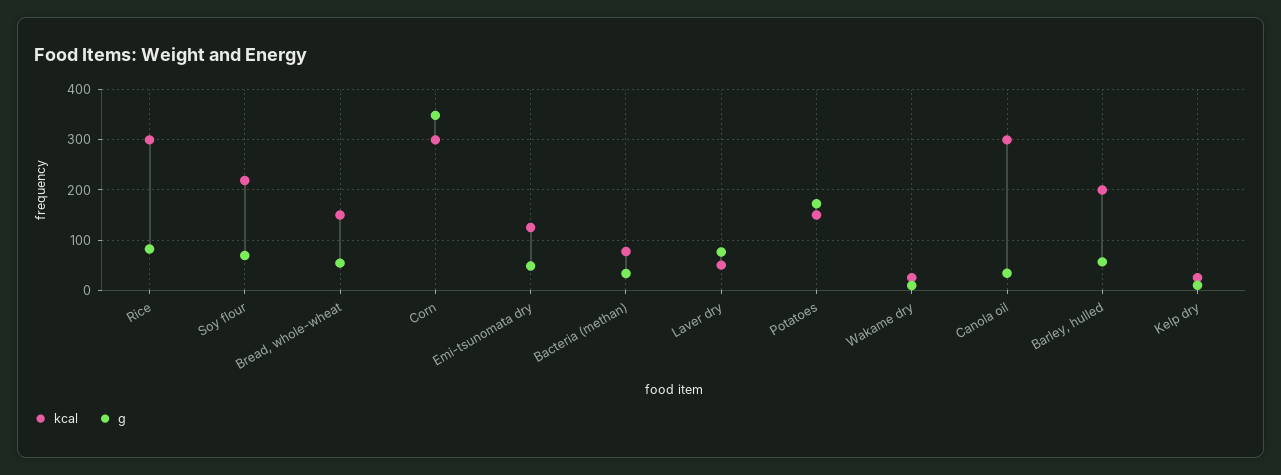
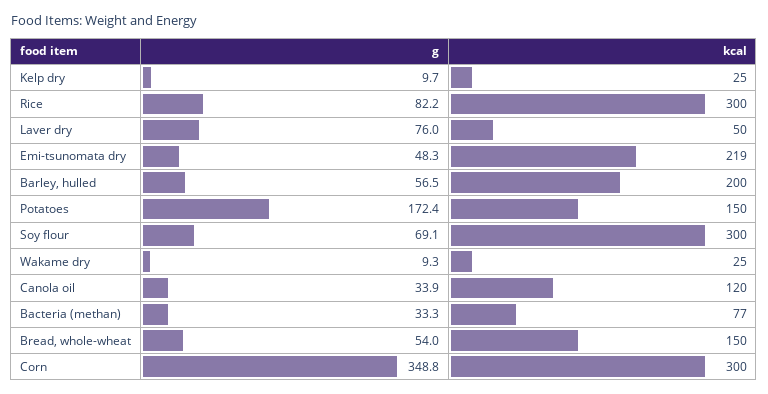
  {
    "kcal": {
      "Rice": 300,
-     "Soy flour": 220,
+     "Soy flour": 300,
      "Bread, whole-wheat": 150,
      "Corn": 300,
-     "Emi-tsunomata dry": 120,
+     "Emi-tsunomata dry": 219,
      "Bacteria (methan)": 77,
      "Laver dry": 50,
      "Potatoes": 150,
      "Wakame dry": 25,
-     "Canola oil": 300,
+     "Canola oil": 120,
      "Barley, hulled": 200,
      "Kelp dry": 25
    },
    "g": {
      "Rice": 82.2,
      "Soy flour": 69.1,
      "Bread, whole-wheat": 54,
      "Corn": 348.8,
      "Emi-tsunomata dry": 48.3,
      "Bacteria (methan)": 33.3,
      "Laver dry": 76,
      "Potatoes": 172.4,
      "Wakame dry": 9.3,
      "Canola oil": 33.9,
      "Barley, hulled": 56.5,
      "Kelp dry": 9.7
    }
  }

